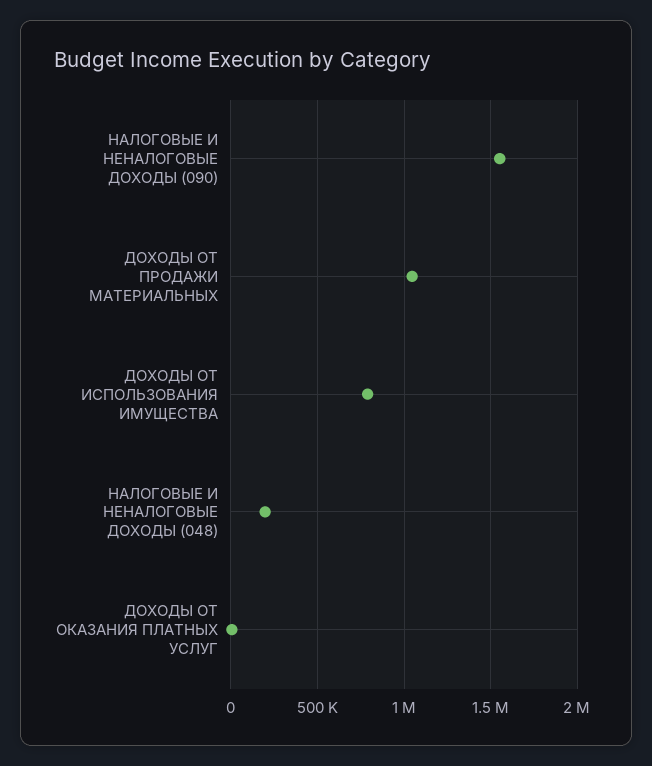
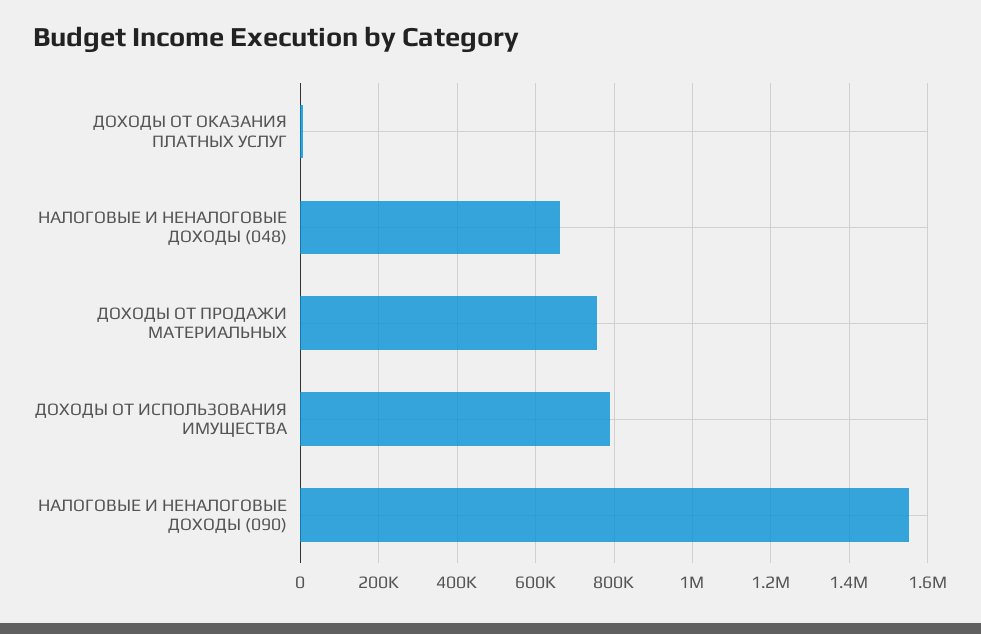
  {
    "НАЛОГОВЫЕ И НЕНАЛОГОВЫЕ ДОХОДЫ (090)": 1560000,
-   "ДОХОДЫ ОТ ПРОДАЖИ МАТЕРИАЛЬНЫХ": 1050000,
+   "ДОХОДЫ ОТ ПРОДАЖИ МАТЕРИАЛЬНЫХ": 760000,
    "ДОХОДЫ ОТ ИСПОЛЬЗОВАНИЯ ИМУЩЕСТВА": 780000,
-   "НАЛОГОВЫЕ И НЕНАЛОГОВЫЕ ДОХОДЫ (048)": 200000,
+   "НАЛОГОВЫЕ И НЕНАЛОГОВЫЕ ДОХОДЫ (048)": 660000,
    "ДОХОДЫ ОТ ОКАЗАНИЯ ПЛАТНЫХ УСЛУГ": 0
  }

